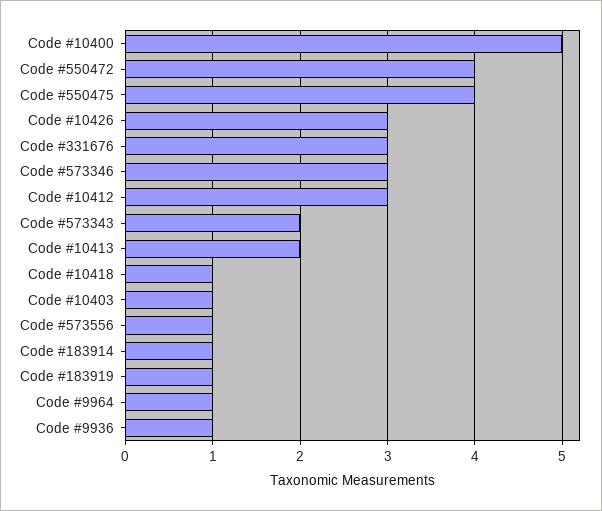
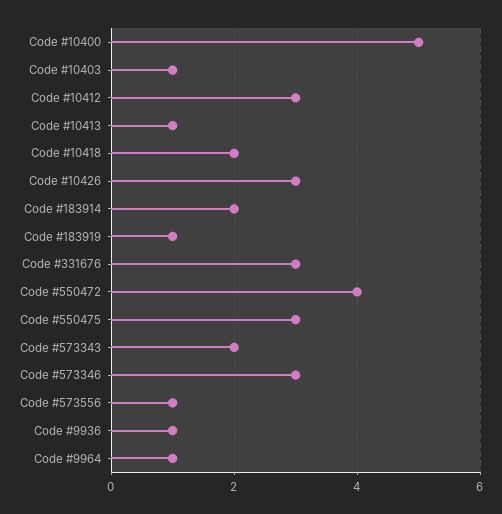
  {
    "Code #10400": 5,
    "Code #550472": 4,
-   "Code #550475": 4,
+   "Code #550475": 3,
    "Code #10426": 3,
    "Code #331676": 3,
    "Code #573346": 3,
    "Code #10412": 3,
    "Code #573343": 2,
-   "Code #10413": 2,
+   "Code #10413": 1,
-   "Code #10418": 1,
+   "Code #10418": 2,
    "Code #10403": 1,
    "Code #573556": 1,
-   "Code #183914": 1,
+   "Code #183914": 2,
    "Code #183919": 1,
    "Code #9964": 1,
    "Code #9936": 1
  }

